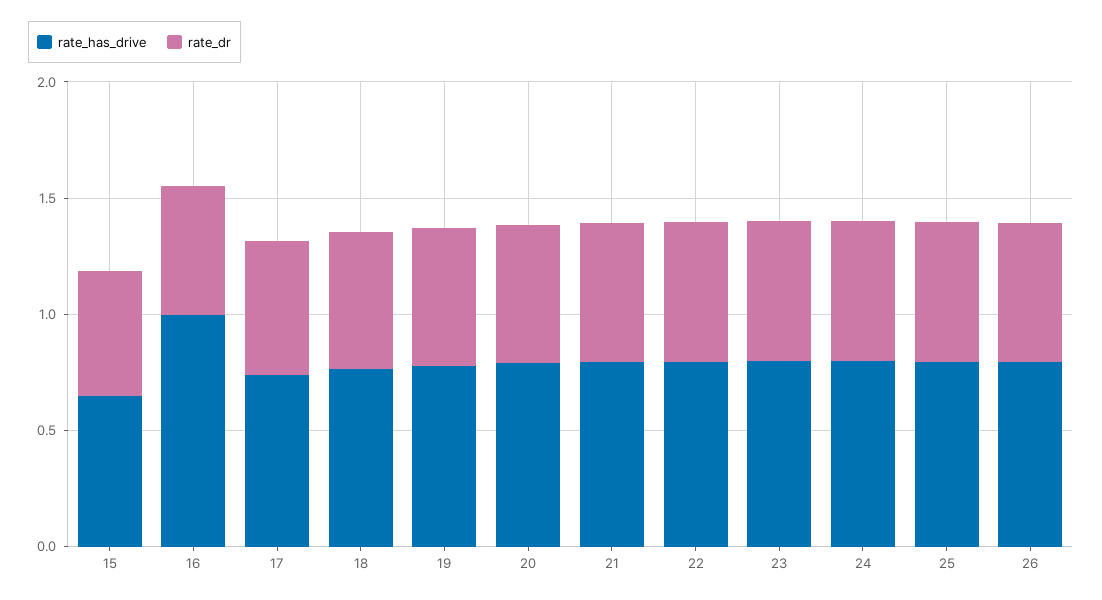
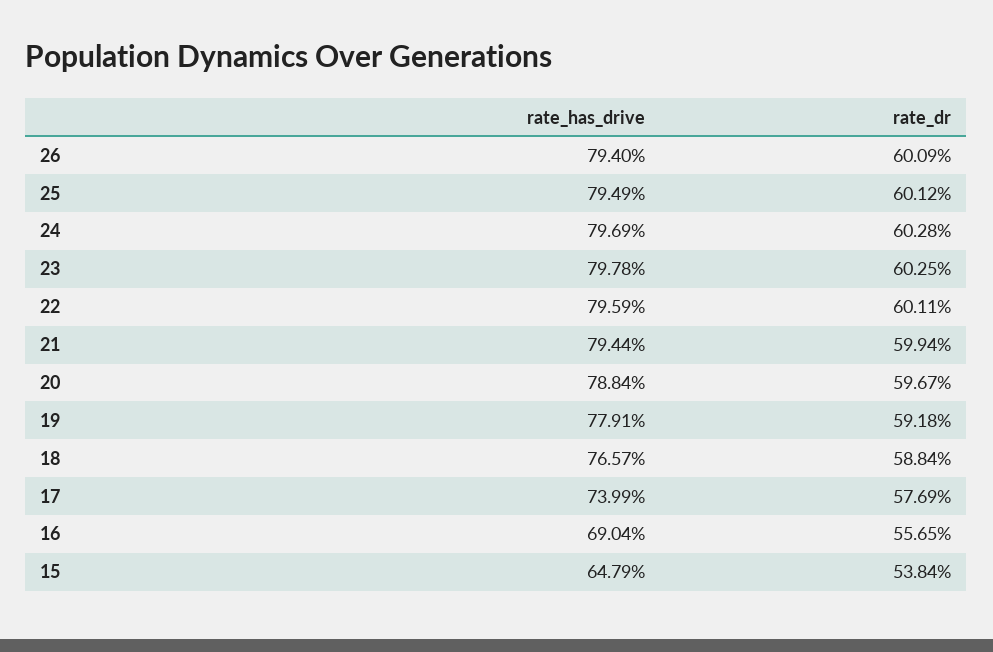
  {
    "rate_has_drive": {
      "15": 0.6479,
-     "16": 1,
+     "16": 0.6904,
      "17": 0.7399,
      "18": 0.7657,
      "19": 0.7791,
      "20": 0.7884,
      "21": 0.7944,
      "22": 0.7959,
      "23": 0.7978,
      "24": 0.7969,
      "25": 0.7949,
      "26": 0.794
    },
    "rate_dr": {
      "15": 0.5384,
      "16": 0.5565,
      "17": 0.5769,
      "18": 0.5884,
      "19": 0.5918,
      "20": 0.5967,
      "21": 0.5994,
      "22": 0.6011,
      "23": 0.6025,
      "24": 0.6028,
      "25": 0.6012,
      "26": 0.6009
    }
  }

